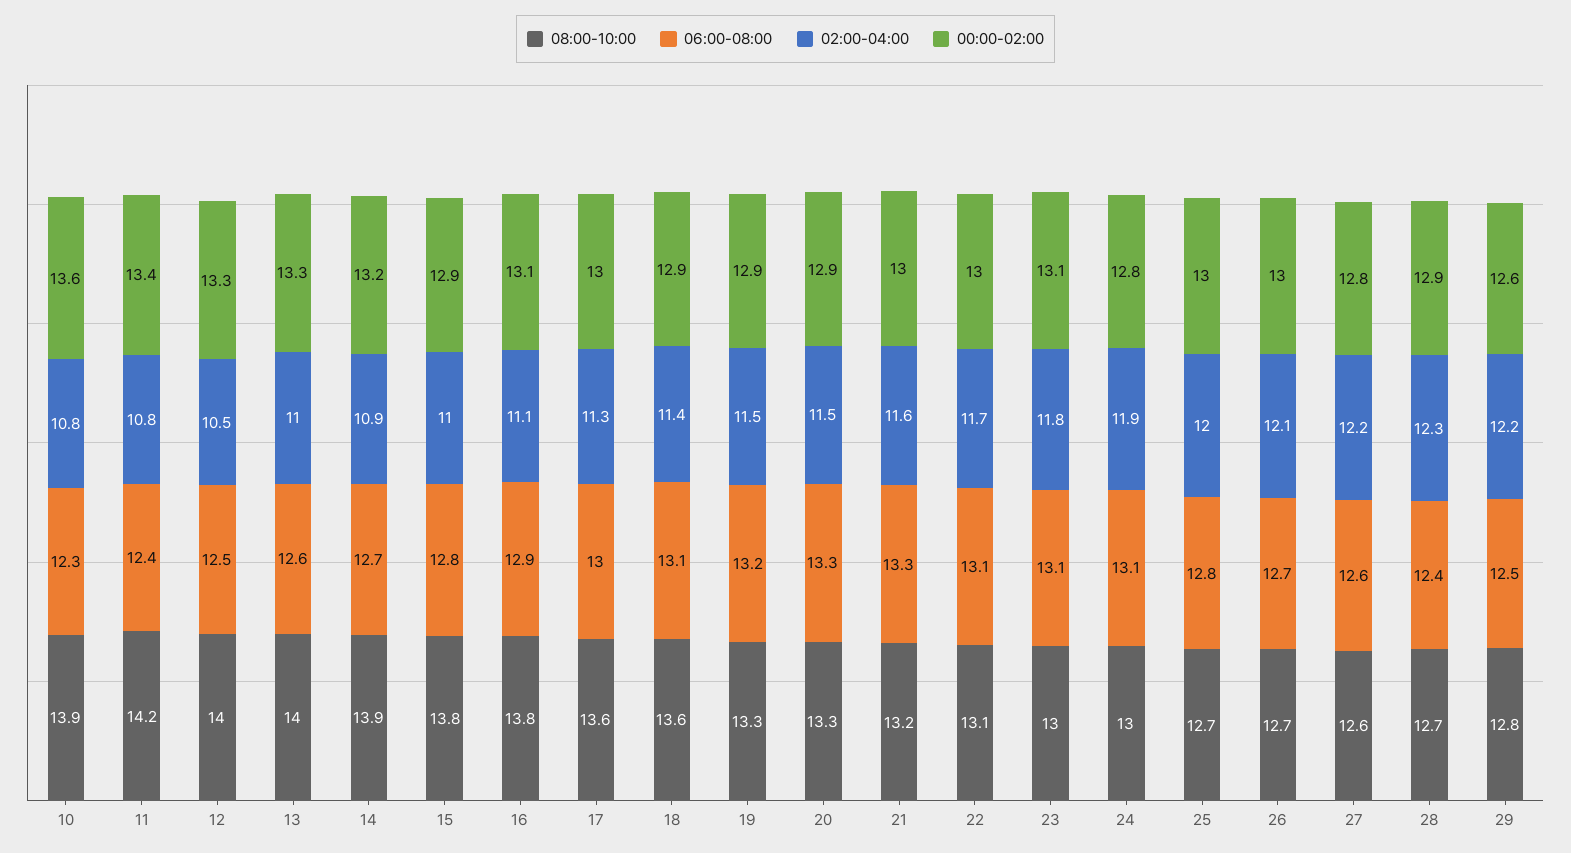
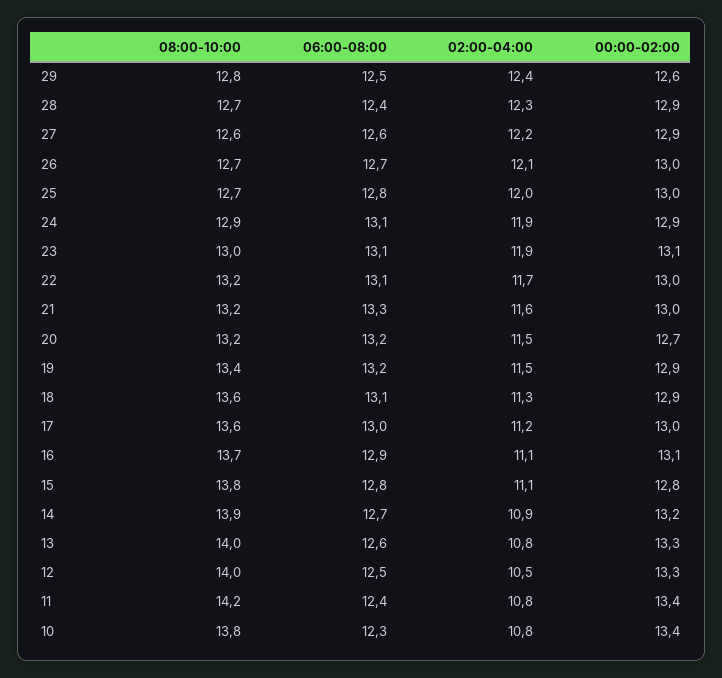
  {
    "08:00-10:00": {
-     "10": 13.9,
+     "10": 13.8,
      "11": 14.2,
      "12": 14,
      "13": 14,
      "14": 13.9,
      "15": 13.8,
-     "16": 13.8,
+     "16": 13.7,
      "17": 13.6,
      "18": 13.6,
-     "19": 13.3,
+     "19": 13.4,
-     "20": 13.3,
+     "20": 13.2,
      "21": 13.2,
-     "22": 13.1,
+     "22": 13.2,
      "23": 13,
-     "24": 13,
+     "24": 12.9,
      "25": 12.7,
      "26": 12.7,
      "27": 12.6,
      "28": 12.7,
      "29": 12.8
    },
    "06:00-08:00": {
      "10": 12.3,
      "11": 12.4,
      "12": 12.5,
      "13": 12.6,
      "14": 12.7,
      "15": 12.8,
      "16": 12.9,
      "17": 13,
      "18": 13.1,
      "19": 13.2,
-     "20": 13.3,
+     "20": 13.2,
      "21": 13.3,
      "22": 13.1,
      "23": 13.1,
      "24": 13.1,
      "25": 12.8,
      "26": 12.7,
      "27": 12.6,
      "28": 12.4,
      "29": 12.5
    },
    "02:00-04:00": {
      "10": 10.8,
      "11": 10.8,
      "12": 10.5,
-     "13": 11,
+     "13": 10.8,
      "14": 10.9,
-     "15": 11,
+     "15": 11.1,
      "16": 11.1,
-     "17": 11.3,
+     "17": 11.2,
-     "18": 11.4,
+     "18": 11.3,
      "19": 11.5,
      "20": 11.5,
      "21": 11.6,
      "22": 11.7,
-     "23": 11.8,
+     "23": 11.9,
      "24": 11.9,
      "25": 12,
      "26": 12.1,
      "27": 12.2,
      "28": 12.3,
-     "29": 12.2
+     "29": 12.4
    },
    "00:00-02:00": {
-     "10": 13.6,
+     "10": 13.4,
      "11": 13.4,
      "12": 13.3,
      "13": 13.3,
      "14": 13.2,
-     "15": 12.9,
+     "15": 12.8,
      "16": 13.1,
      "17": 13,
      "18": 12.9,
      "19": 12.9,
-     "20": 12.9,
+     "20": 12.7,
      "21": 13,
      "22": 13,
      "23": 13.1,
-     "24": 12.8,
+     "24": 12.9,
      "25": 13,
      "26": 13,
-     "27": 12.8,
+     "27": 12.9,
      "28": 12.9,
      "29": 12.6
    }
  }

